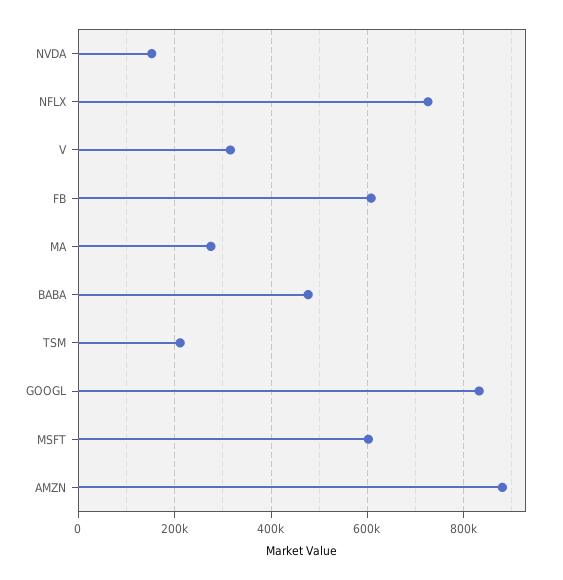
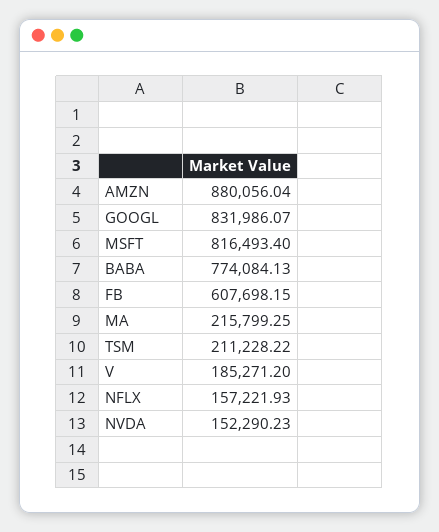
  {
    "NVDA": 152290.23,
-   "NFLX": 720000,
+   "NFLX": 157221.93,
-   "V": 320000,
+   "V": 185271.2,
    "FB": 607698.15,
-   "MA": 280000,
+   "MA": 215799.25,
-   "BABA": 480000,
+   "BABA": 774084.13,
    "TSM": 211228.22,
    "GOOGL": 831986.07,
-   "MSFT": 600000,
+   "MSFT": 816493.4,
    "AMZN": 880056.04
  }

